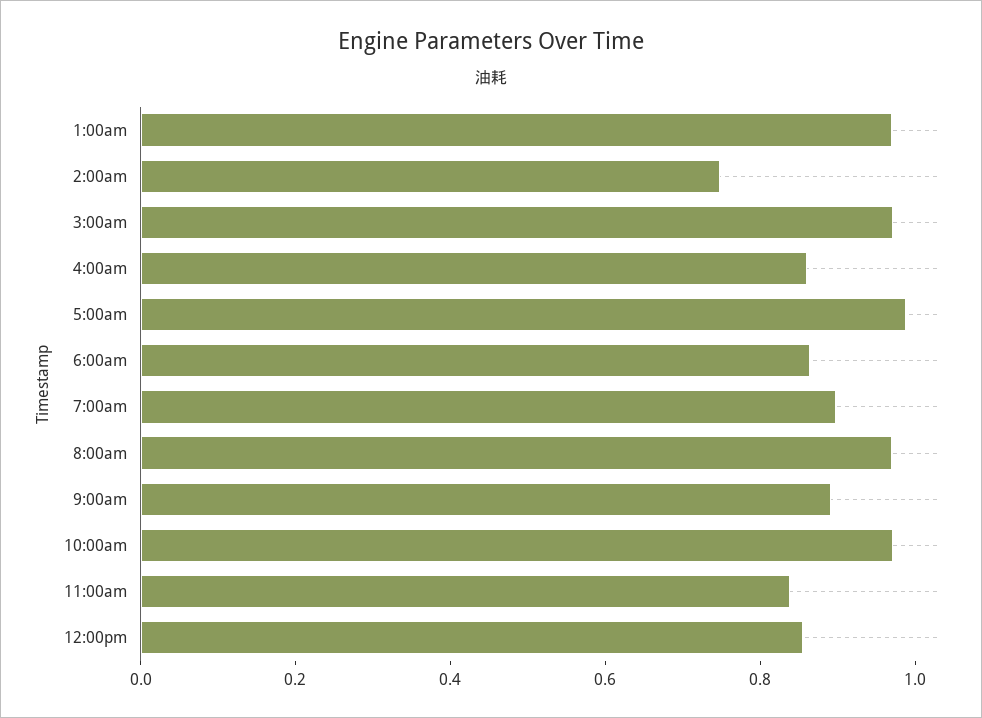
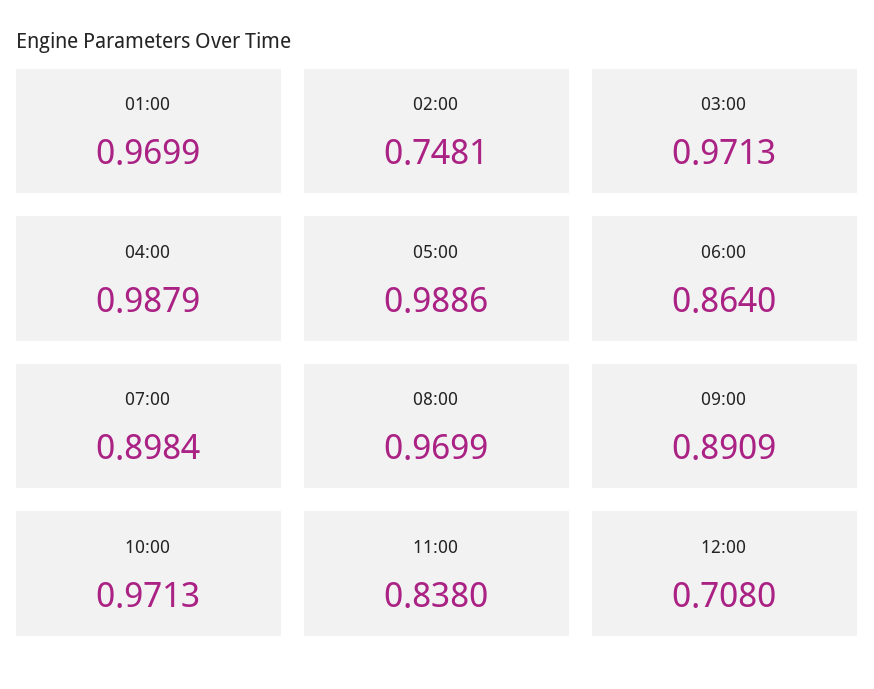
  {
    "1:00am": 0.9699,
    "2:00am": 0.7481,
    "3:00am": 0.9713,
-   "4:00am": 0.85,
+   "4:00am": 0.9879,
    "5:00am": 0.9886,
    "6:00am": 0.864,
    "7:00am": 0.8984,
    "8:00am": 0.9699,
    "9:00am": 0.8909,
    "10:00am": 0.9713,
    "11:00am": 0.838,
-   "12:00pm": 0.85
+   "12:00pm": 0.708
  }

